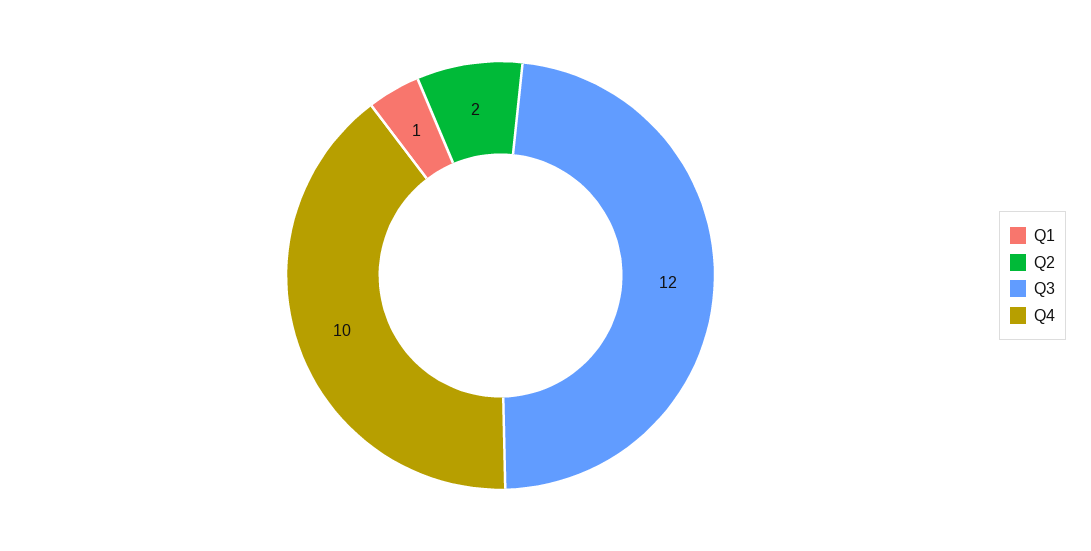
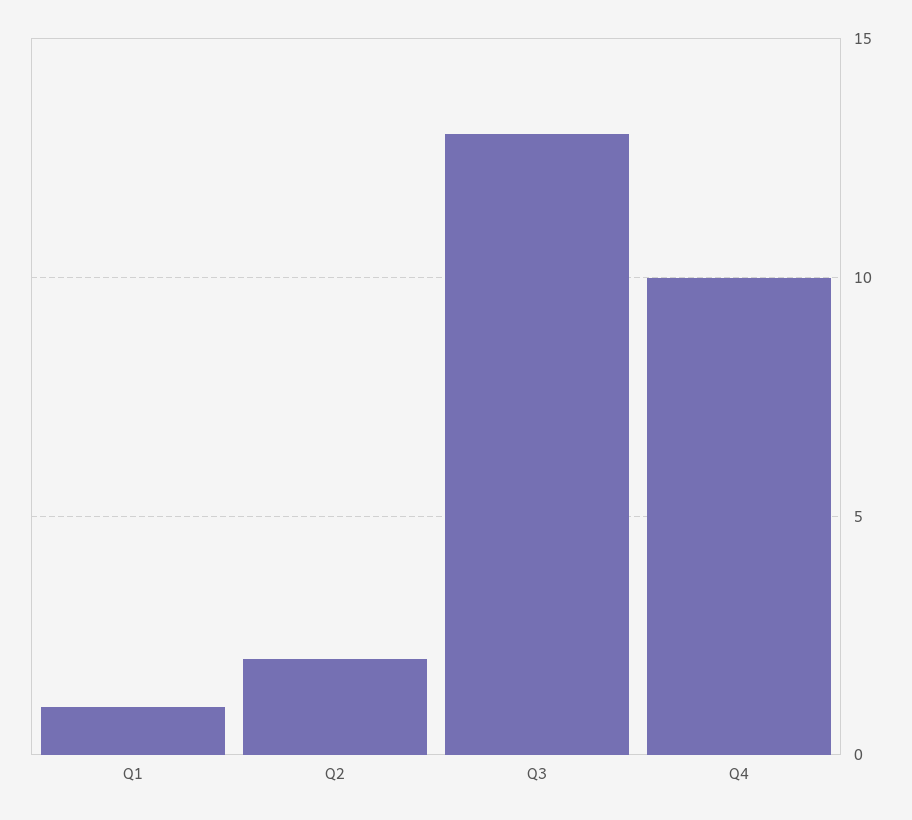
  {
    "Q1": 1,
    "Q2": 2,
-   "Q3": 12,
+   "Q3": 13,
    "Q4": 10
  }

